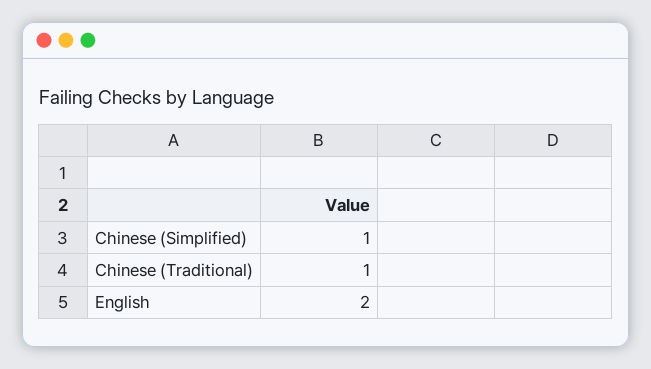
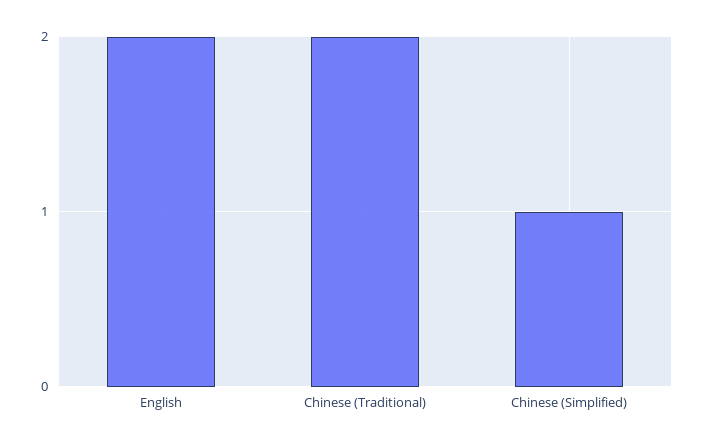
  {
    "Chinese (Simplified)": 1,
-   "Chinese (Traditional)": 1,
+   "Chinese (Traditional)": 2,
    "English": 2
  }

